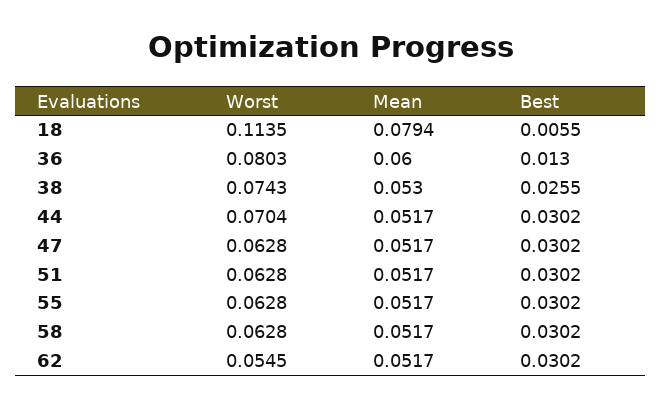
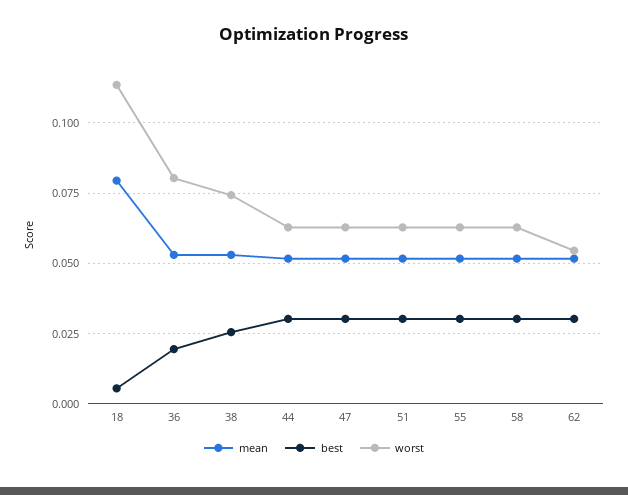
  {
    "Worst": {
      "18": 0.1135,
      "36": 0.0803,
      "38": 0.0743,
-     "44": 0.0704,
+     "44": 0.0625,
      "47": 0.0628,
      "51": 0.0628,
      "55": 0.0628,
      "58": 0.0628,
      "62": 0.0545
    },
    "Mean": {
      "18": 0.0794,
-     "36": 0.06,
+     "36": 0.0525,
      "38": 0.053,
      "44": 0.0517,
      "47": 0.0517,
      "51": 0.0517,
      "55": 0.0517,
      "58": 0.0517,
      "62": 0.0517
    },
    "Best": {
      "18": 0.0055,
-     "36": 0.013,
+     "36": 0.02,
      "38": 0.0255,
      "44": 0.0302,
      "47": 0.0302,
      "51": 0.0302,
      "55": 0.0302,
      "58": 0.0302,
      "62": 0.0302
    }
  }

